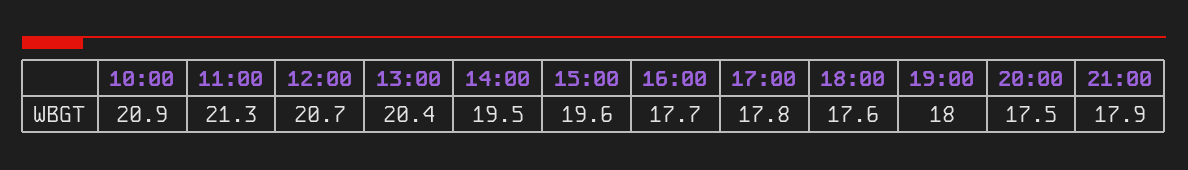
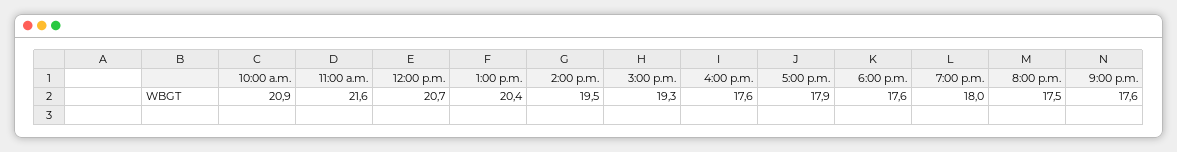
  {
    "10:00": 20.9,
-   "11:00": 21.3,
+   "11:00": 21.6,
    "12:00": 20.7,
    "13:00": 20.4,
    "14:00": 19.5,
-   "15:00": 19.6,
+   "15:00": 19.3,
-   "16:00": 17.7,
+   "16:00": 17.6,
-   "17:00": 17.8,
+   "17:00": 17.9,
    "18:00": 17.6,
    "19:00": 18,
    "20:00": 17.5,
-   "21:00": 17.9
+   "21:00": 17.6
  }

